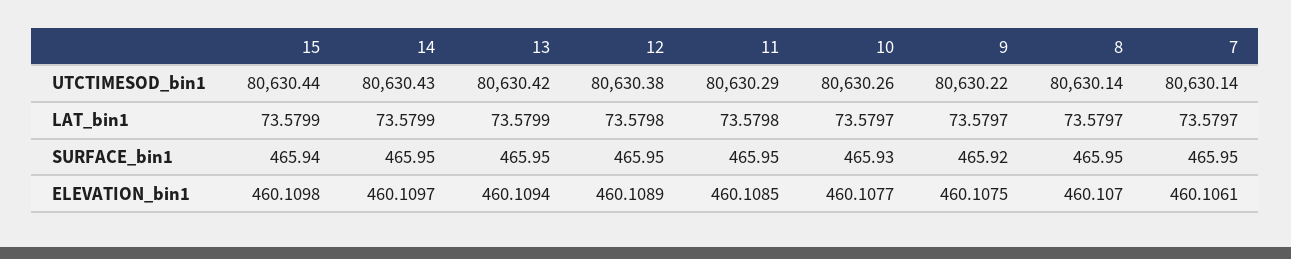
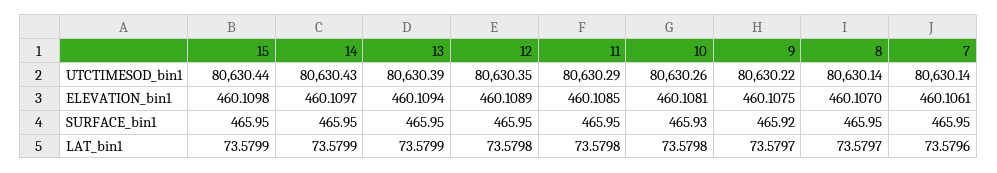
  {
    "15": {
      "UTCTIMESOD_bin1": 80630.44,
      "LAT_bin1": 73.5799,
-     "SURFACE_bin1": 465.94,
+     "SURFACE_bin1": 465.95,
      "ELEVATION_bin1": 460.1098
    },
    "14": {
      "UTCTIMESOD_bin1": 80630.43,
      "LAT_bin1": 73.5799,
      "SURFACE_bin1": 465.95,
      "ELEVATION_bin1": 460.1097
    },
    "13": {
-     "UTCTIMESOD_bin1": 80630.42,
+     "UTCTIMESOD_bin1": 80630.39,
      "LAT_bin1": 73.5799,
      "SURFACE_bin1": 465.95,
      "ELEVATION_bin1": 460.1094
    },
    "12": {
-     "UTCTIMESOD_bin1": 80630.38,
+     "UTCTIMESOD_bin1": 80630.35,
      "LAT_bin1": 73.5798,
      "SURFACE_bin1": 465.95,
      "ELEVATION_bin1": 460.1089
    },
    "11": {
      "UTCTIMESOD_bin1": 80630.29,
      "LAT_bin1": 73.5798,
      "SURFACE_bin1": 465.95,
      "ELEVATION_bin1": 460.1085
    },
    "10": {
      "UTCTIMESOD_bin1": 80630.26,
-     "LAT_bin1": 73.5797,
+     "LAT_bin1": 73.5798,
      "SURFACE_bin1": 465.93,
-     "ELEVATION_bin1": 460.1077
+     "ELEVATION_bin1": 460.1081
    },
    "9": {
      "UTCTIMESOD_bin1": 80630.22,
      "LAT_bin1": 73.5797,
      "SURFACE_bin1": 465.92,
      "ELEVATION_bin1": 460.1075
    },
    "8": {
      "UTCTIMESOD_bin1": 80630.14,
      "LAT_bin1": 73.5797,
      "SURFACE_bin1": 465.95,
      "ELEVATION_bin1": 460.107
    },
    "7": {
      "UTCTIMESOD_bin1": 80630.14,
-     "LAT_bin1": 73.5797,
+     "LAT_bin1": 73.5796,
      "SURFACE_bin1": 465.95,
      "ELEVATION_bin1": 460.1061
    }
  }

